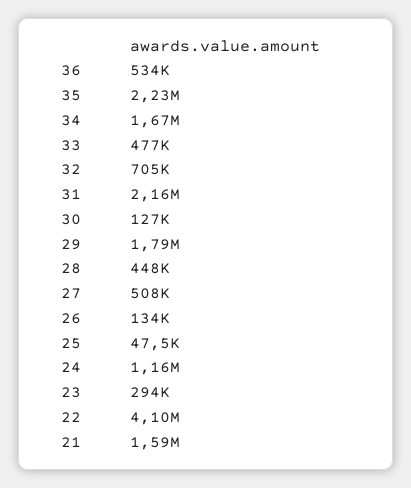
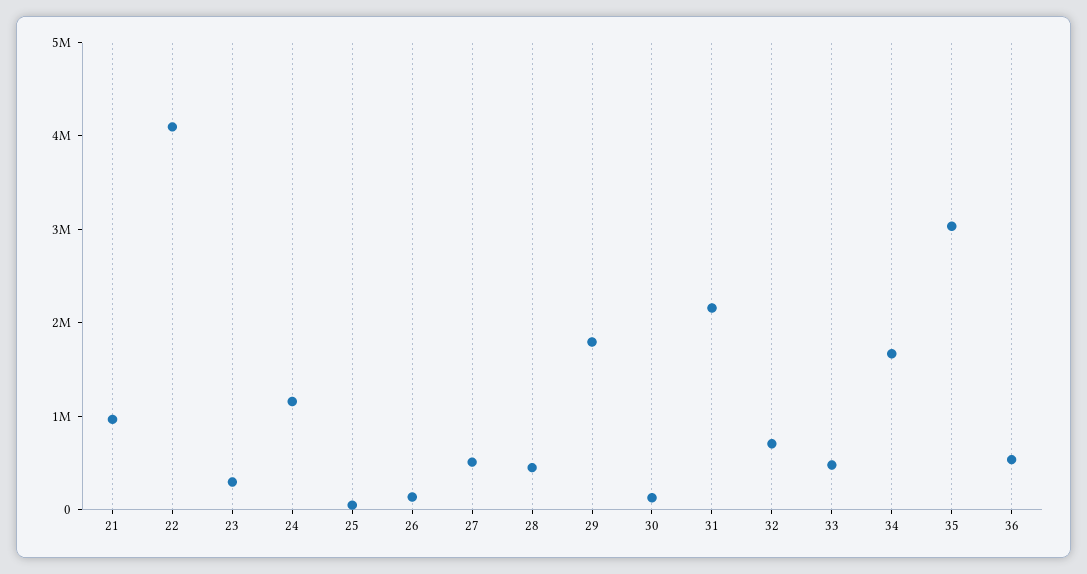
  {
    "36": 534000,
-   "35": 2230000,
+   "35": 3000000,
    "34": 1670000,
    "33": 477000,
    "32": 705000,
    "31": 2160000,
    "30": 127000,
    "29": 1790000,
    "28": 448000,
    "27": 508000,
    "26": 134000,
    "25": 47500,
    "24": 1160000,
    "23": 294000,
    "22": 4100000,
-   "21": 1590000
+   "21": 1000000
  }

